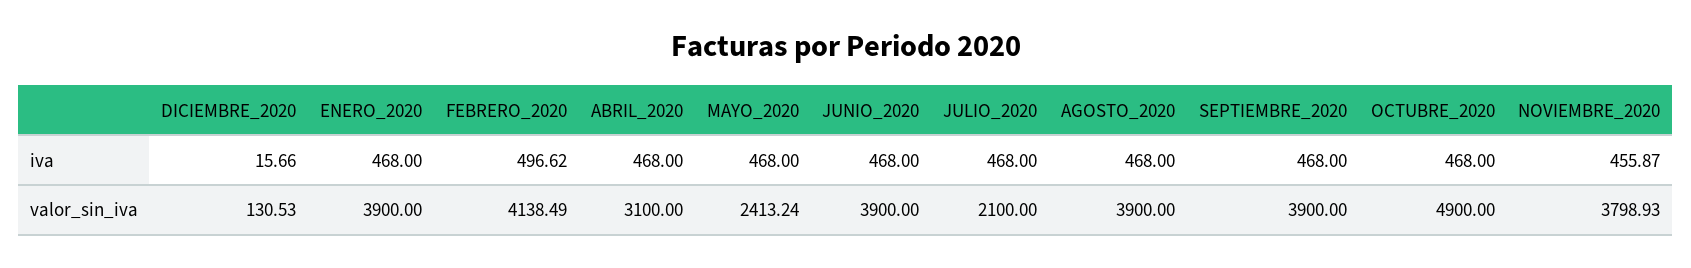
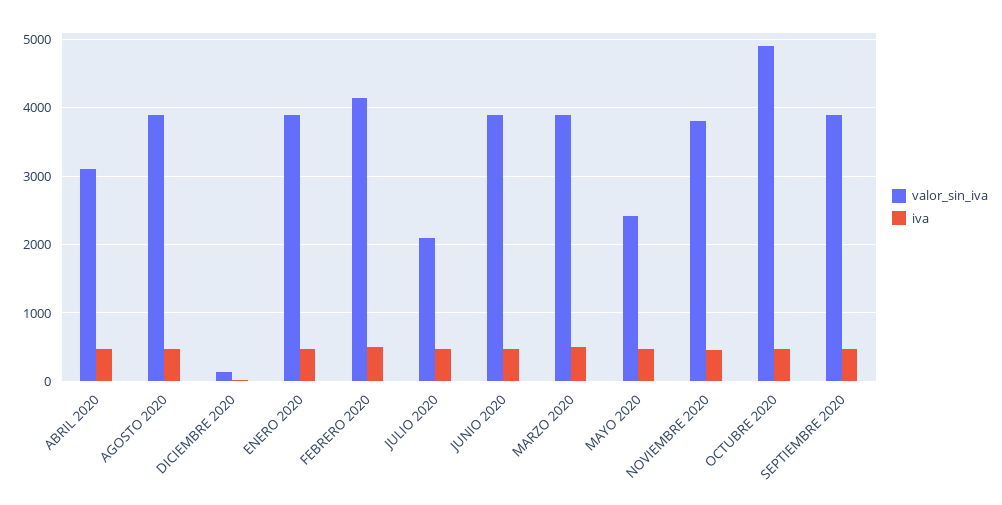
  {
    "iva": {
      "DICIEMBRE_2020": 15.66,
      "ENERO_2020": 468,
      "FEBRERO_2020": 496.62,
      "ABRIL_2020": 468,
      "MAYO_2020": 468,
      "JUNIO_2020": 468,
      "JULIO_2020": 468,
      "AGOSTO_2020": 468,
      "SEPTIEMBRE_2020": 468,
      "OCTUBRE_2020": 468,
-     "NOVIEMBRE_2020": 455.87
+     "NOVIEMBRE_2020": 455.87,
+     "MARZO 2020": 500
    },
    "valor_sin_iva": {
      "DICIEMBRE_2020": 130.53,
      "ENERO_2020": 3900,
      "FEBRERO_2020": 4138.49,
      "ABRIL_2020": 3100,
      "MAYO_2020": 2413.24,
      "JUNIO_2020": 3900,
      "JULIO_2020": 2100,
      "AGOSTO_2020": 3900,
      "SEPTIEMBRE_2020": 3900,
      "OCTUBRE_2020": 4900,
-     "NOVIEMBRE_2020": 3798.93
+     "NOVIEMBRE_2020": 3798.93,
+     "MARZO 2020": 3900
    }
  }

